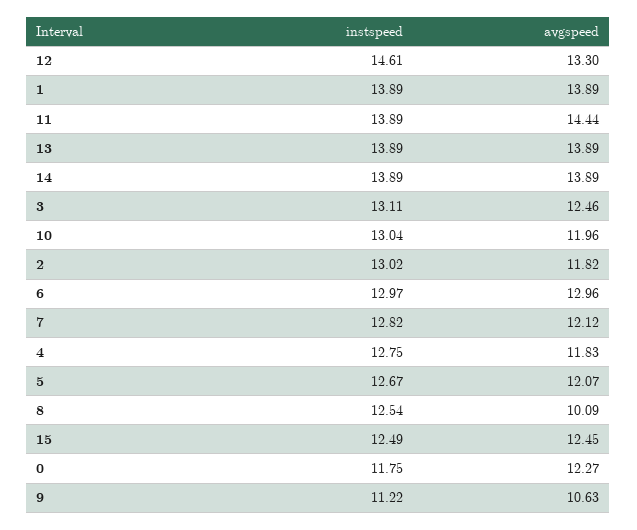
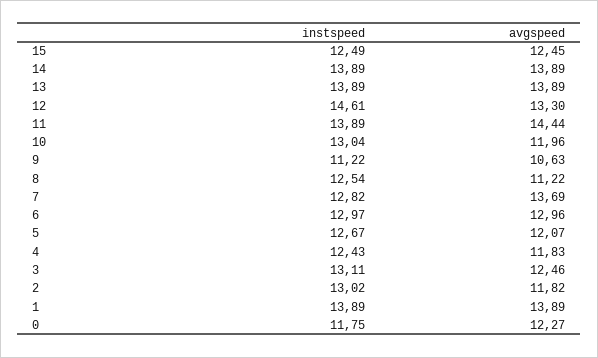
  {
    "instspeed": {
      "12": 14.61,
      "1": 13.89,
      "11": 13.89,
      "13": 13.89,
      "14": 13.89,
      "3": 13.11,
      "10": 13.04,
      "2": 13.02,
      "6": 12.97,
      "7": 12.82,
-     "4": 12.75,
+     "4": 12.43,
      "5": 12.67,
      "8": 12.54,
      "15": 12.49,
      "0": 11.75,
      "9": 11.22
    },
    "avgspeed": {
      "12": 13.3,
      "1": 13.89,
      "11": 14.44,
      "13": 13.89,
      "14": 13.89,
      "3": 12.46,
      "10": 11.96,
      "2": 11.82,
      "6": 12.96,
-     "7": 12.12,
+     "7": 13.69,
      "4": 11.83,
      "5": 12.07,
-     "8": 10.09,
+     "8": 11.22,
      "15": 12.45,
      "0": 12.27,
      "9": 10.63
    }
  }

